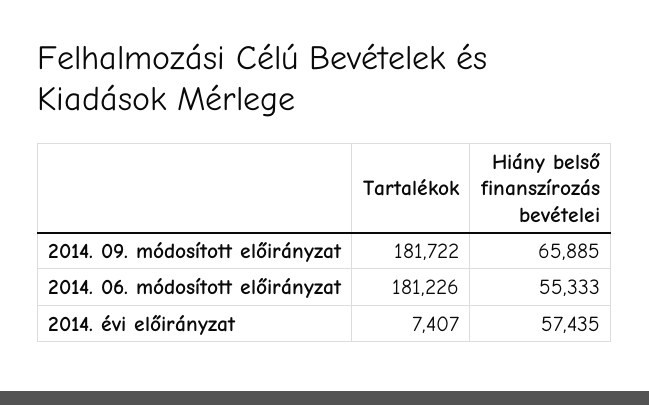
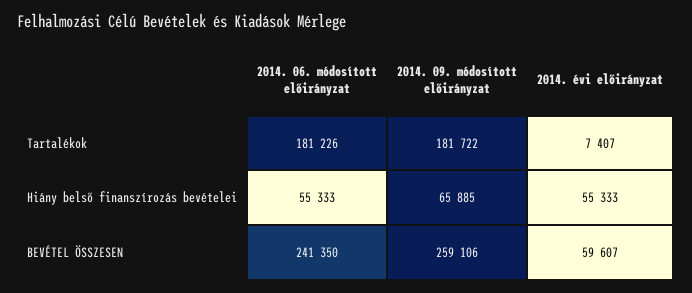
  {
    "Tartalékok": {
      "2014. 09. módosított előirányzat": 181722,
      "2014. 06. módosított előirányzat": 181226,
      "2014. évi előirányzat": 7407
    },
    "Hiány belső finanszírozás bevételei": {
      "2014. 09. módosított előirányzat": 65885,
      "2014. 06. módosított előirányzat": 55333,
-     "2014. évi előirányzat": 57435
+     "2014. évi előirányzat": 55333
-   }
+   },
+   "BEVÉTEL ÖSSZESEN": {
+     "2014. 06. módosított előirányzat": 241350,
+     "2014. 09. módosított előirányzat": 259106,
+     "2014. évi előirányzat": 59607
+   }
  }

